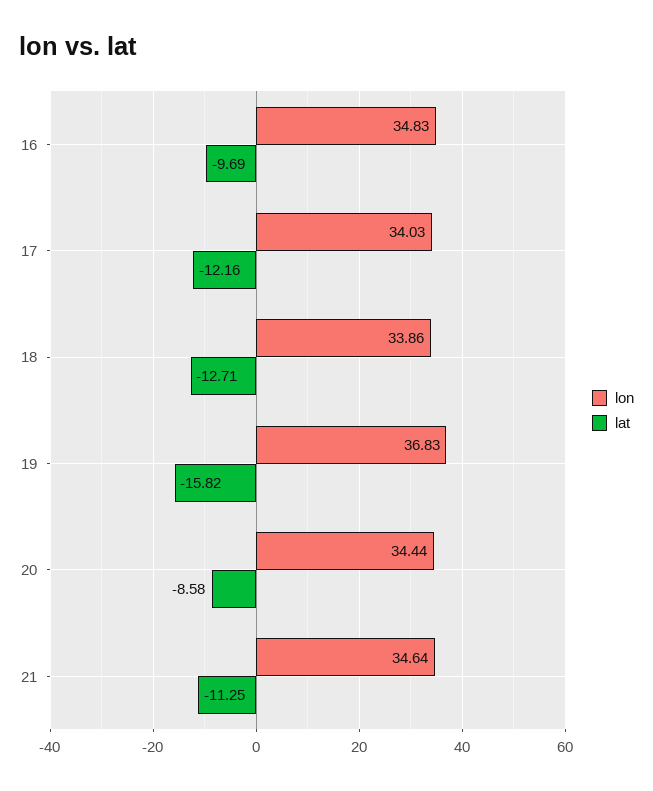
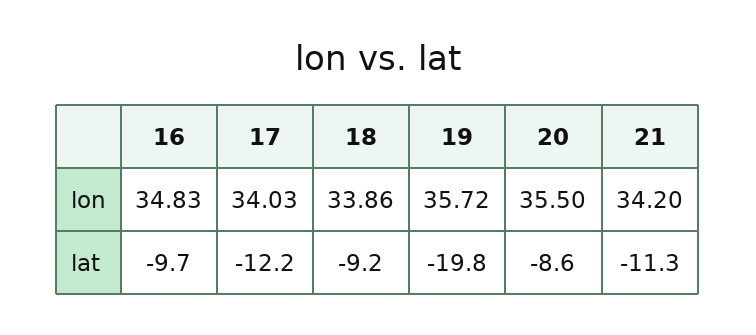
  {
    "lon": {
      "16": 34.83,
      "17": 34.03,
      "18": 33.86,
-     "19": 36.83,
+     "19": 35.72,
-     "20": 34.44,
+     "20": 35.5,
-     "21": 34.64
+     "21": 34.2
    },
    "lat": {
      "16": -9.69,
      "17": -12.16,
-     "18": -12.71,
+     "18": -9.2,
-     "19": -15.82,
+     "19": -19.8,
      "20": -8.58,
      "21": -11.25
    }
  }

